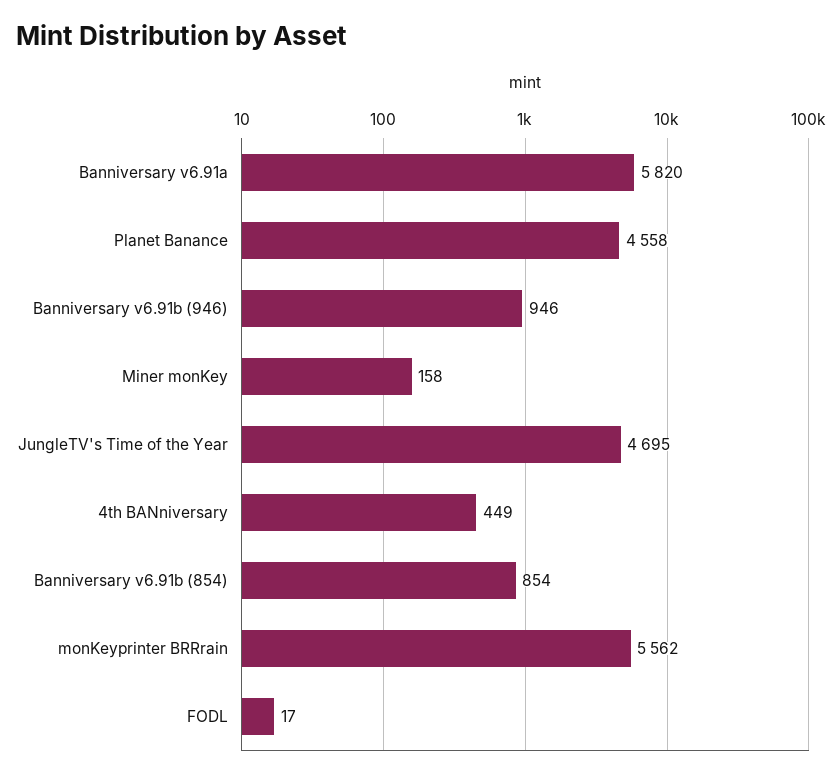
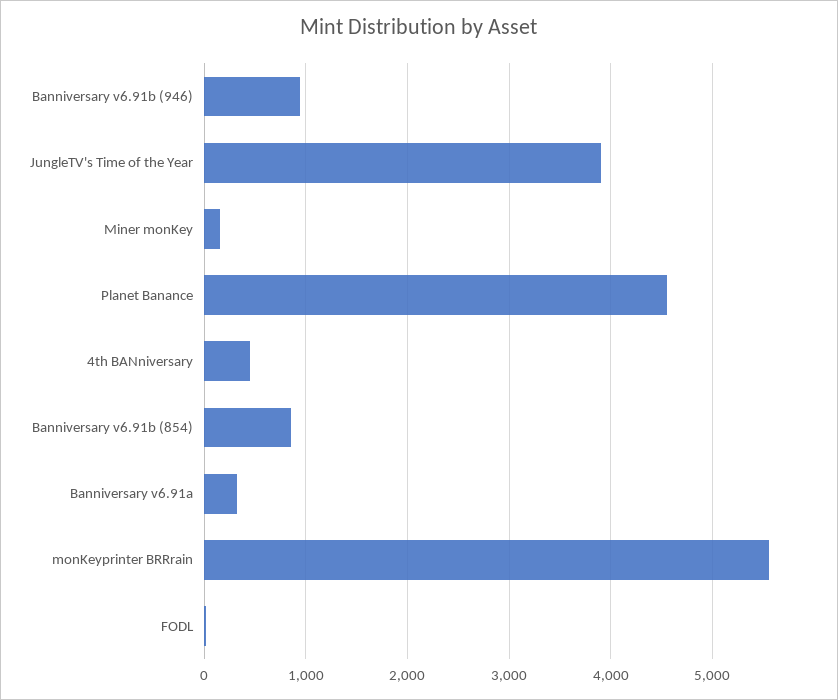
  {
-   "Banniversary v6.91a": 5820,
+   "Banniversary v6.91a": 300,
    "Planet Banance": 4558,
    "Banniversary v6.91b (946)": 946,
    "Miner monKey": 158,
-   "JungleTV's Time of the Year": 4695,
+   "JungleTV's Time of the Year": 3900,
    "4th BANniversary": 449,
    "Banniversary v6.91b (854)": 854,
    "monKeyprinter BRRrain": 5562,
    "FODL": 17
  }

